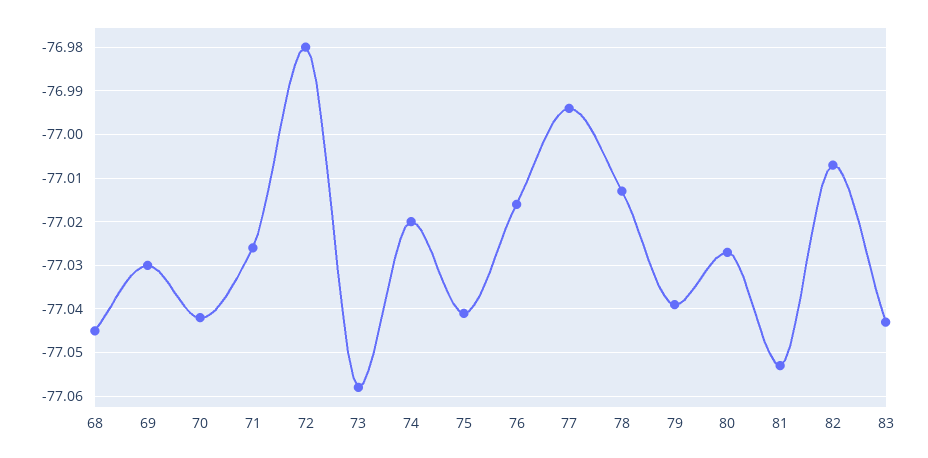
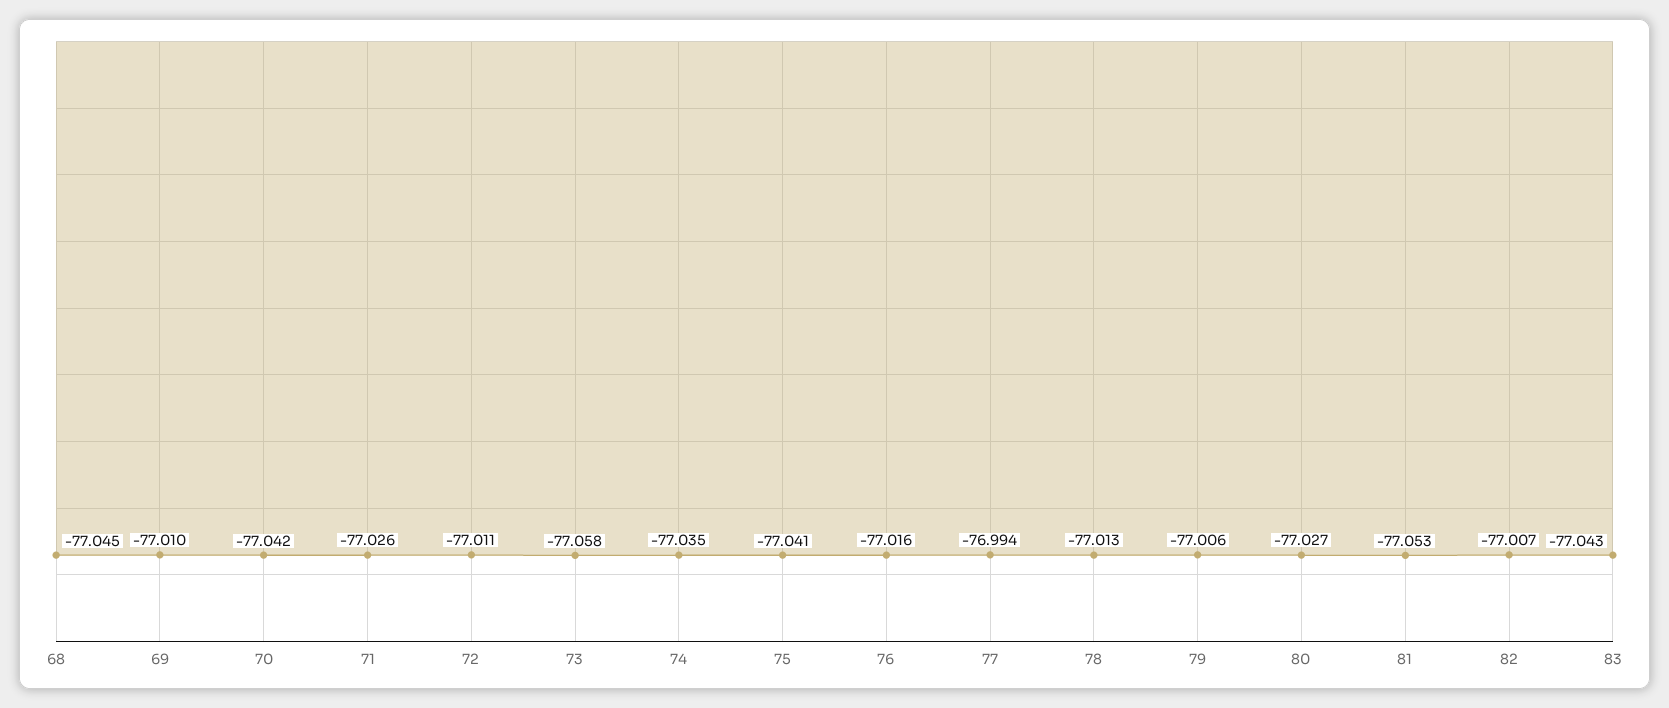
  {
    "68": -77.045,
-   "69": -77.03,
+   "69": -77.01,
    "70": -77.042,
    "71": -77.026,
-   "72": -76.98,
+   "72": -77.011,
    "73": -77.058,
-   "74": -77.02,
+   "74": -77.035,
    "75": -77.041,
    "76": -77.016,
    "77": -76.994,
    "78": -77.013,
-   "79": -77.04,
+   "79": -77.006,
    "80": -77.027,
    "81": -77.053,
    "82": -77.007,
    "83": -77.043
  }

